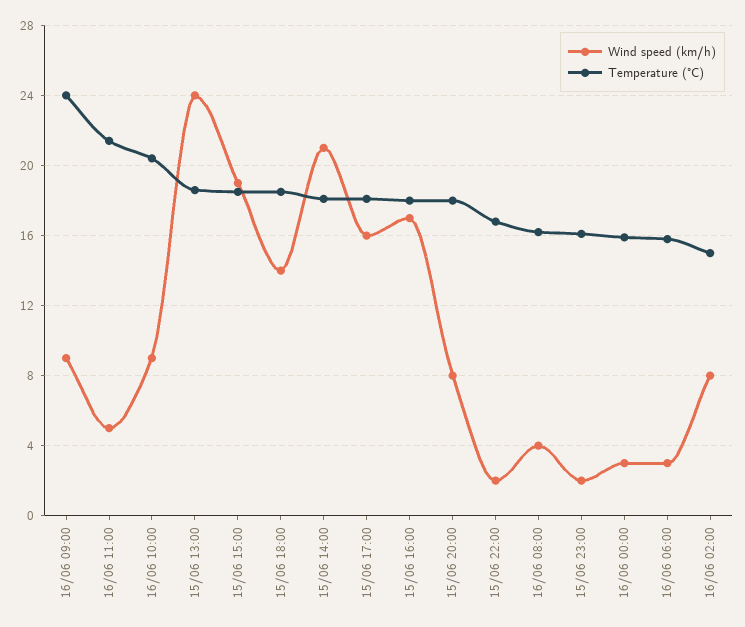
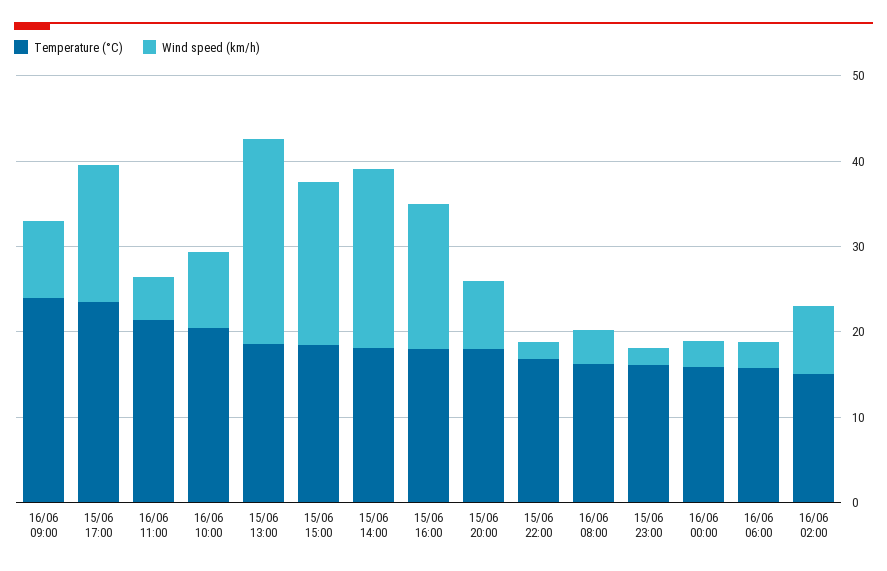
  {
    "Wind speed (km/h)": {
      "16/06 09:00": 9,
      "16/06 11:00": 5,
      "16/06 10:00": 9,
      "15/06 13:00": 24,
      "15/06 15:00": 19,
-     "15/06 18:00": 14,
      "15/06 14:00": 21,
      "15/06 17:00": 16,
      "15/06 16:00": 17,
      "15/06 20:00": 8,
      "15/06 22:00": 2,
      "16/06 08:00": 4,
      "15/06 23:00": 2,
      "16/06 00:00": 3,
      "16/06 06:00": 3,
      "16/06 02:00": 8
    },
    "Temperature (°C)": {
      "16/06 09:00": 24,
      "16/06 11:00": 21.5,
      "16/06 10:00": 20.5,
      "15/06 13:00": 18.5,
      "15/06 15:00": 18.5,
-     "15/06 18:00": 18.5,
      "15/06 14:00": 18,
-     "15/06 17:00": 18,
+     "15/06 17:00": 24,
      "15/06 16:00": 18,
      "15/06 20:00": 18,
      "15/06 22:00": 17,
      "16/06 08:00": 16,
      "15/06 23:00": 16,
      "16/06 00:00": 16,
      "16/06 06:00": 16,
      "16/06 02:00": 15
    }
  }

